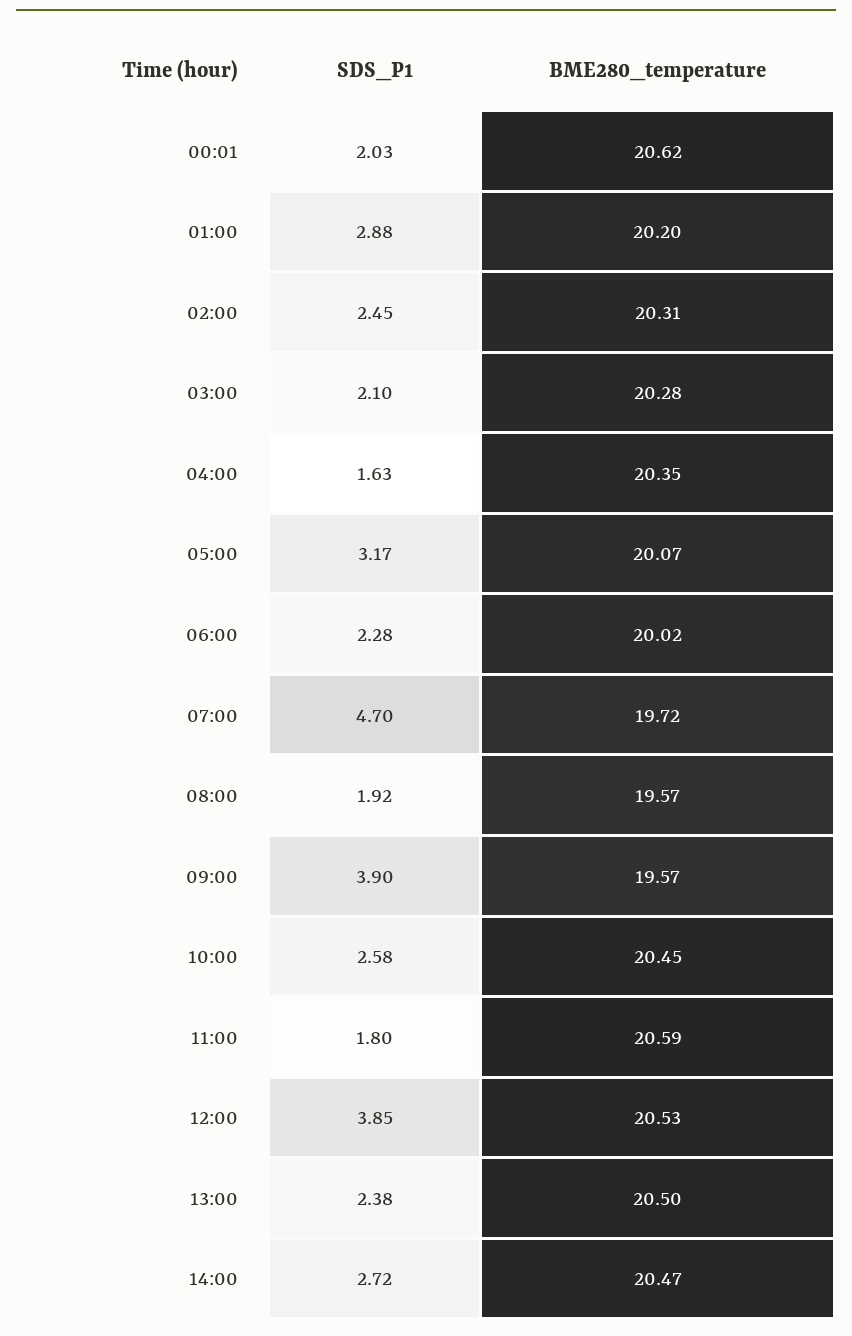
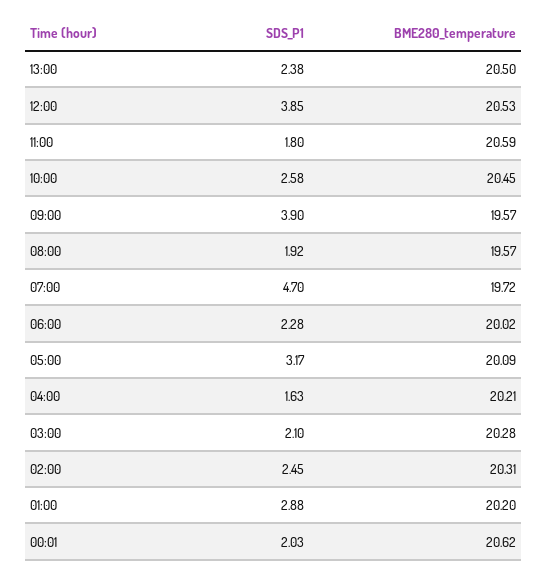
  {
    "SDS_P1": {
      "00:01": 2.03,
      "01:00": 2.88,
      "02:00": 2.45,
      "03:00": 2.1,
      "04:00": 1.63,
      "05:00": 3.17,
      "06:00": 2.28,
      "07:00": 4.7,
      "08:00": 1.92,
      "09:00": 3.9,
      "10:00": 2.58,
      "11:00": 1.8,
      "12:00": 3.85,
-     "13:00": 2.38,
+     "13:00": 2.38
-     "14:00": 2.72
    },
    "BME280_temperature": {
      "00:01": 20.62,
      "01:00": 20.2,
      "02:00": 20.31,
      "03:00": 20.28,
-     "04:00": 20.35,
+     "04:00": 20.21,
-     "05:00": 20.07,
+     "05:00": 20.09,
      "06:00": 20.02,
      "07:00": 19.72,
      "08:00": 19.57,
      "09:00": 19.57,
      "10:00": 20.45,
      "11:00": 20.59,
      "12:00": 20.53,
-     "13:00": 20.5,
+     "13:00": 20.5
-     "14:00": 20.47
    }
  }

